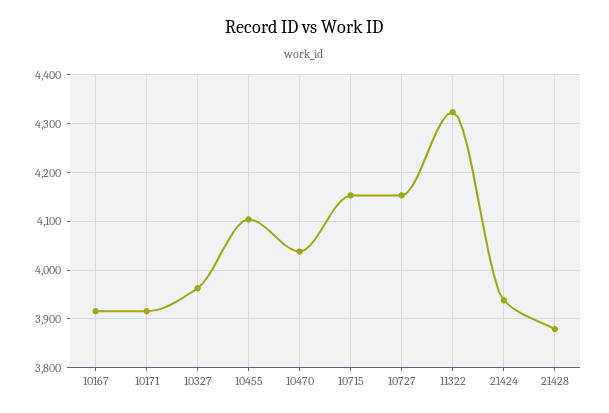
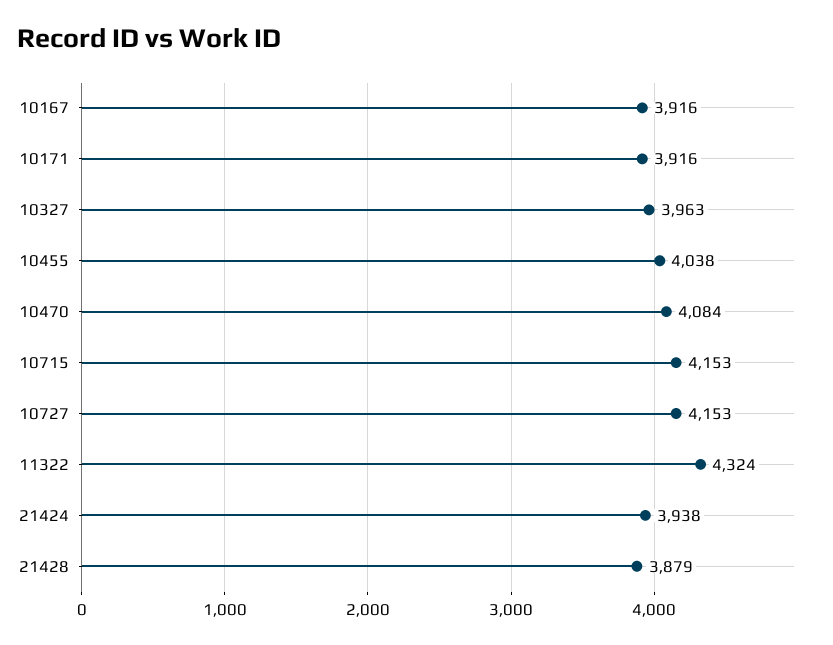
  {
    "10167": 3916,
    "10171": 3916,
    "10327": 3963,
-   "10455": 4100,
+   "10455": 4038,
-   "10470": 4040,
+   "10470": 4084,
    "10715": 4153,
    "10727": 4153,
    "11322": 4324,
    "21424": 3938,
    "21428": 3879
  }

